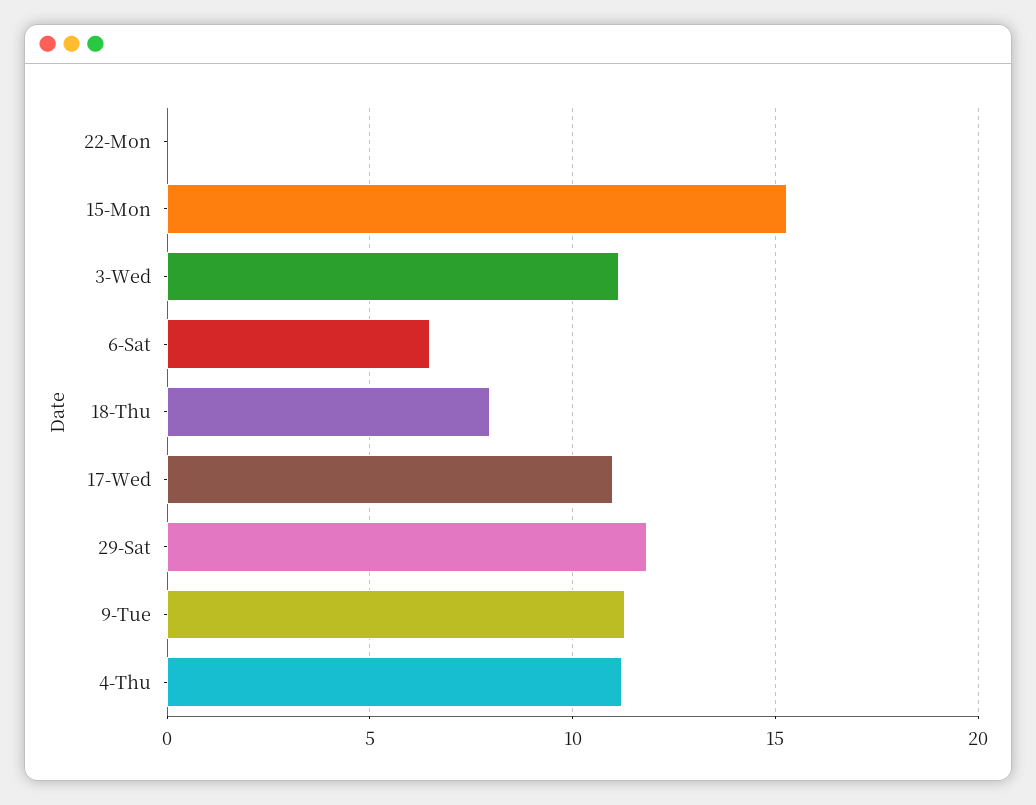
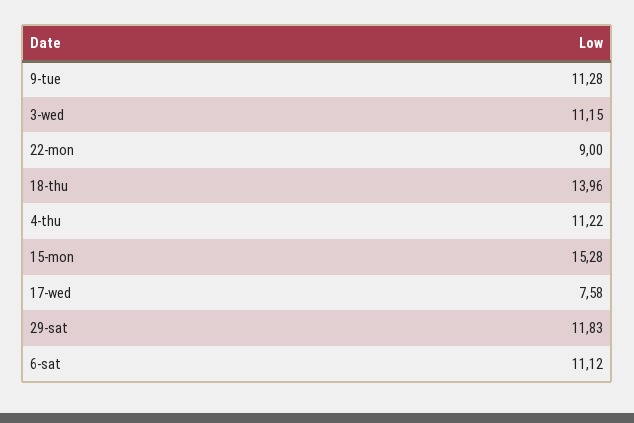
  {
-   "22-Mon": 0,
+   "22-Mon": 9,
    "15-Mon": 15.28,
    "3-Wed": 11.15,
-   "6-Sat": 6.5,
+   "6-Sat": 11.12,
-   "18-Thu": 8,
+   "18-Thu": 13.96,
-   "17-Wed": 11,
+   "17-Wed": 7.58,
    "29-Sat": 11.83,
    "9-Tue": 11.28,
    "4-Thu": 11.22
  }

